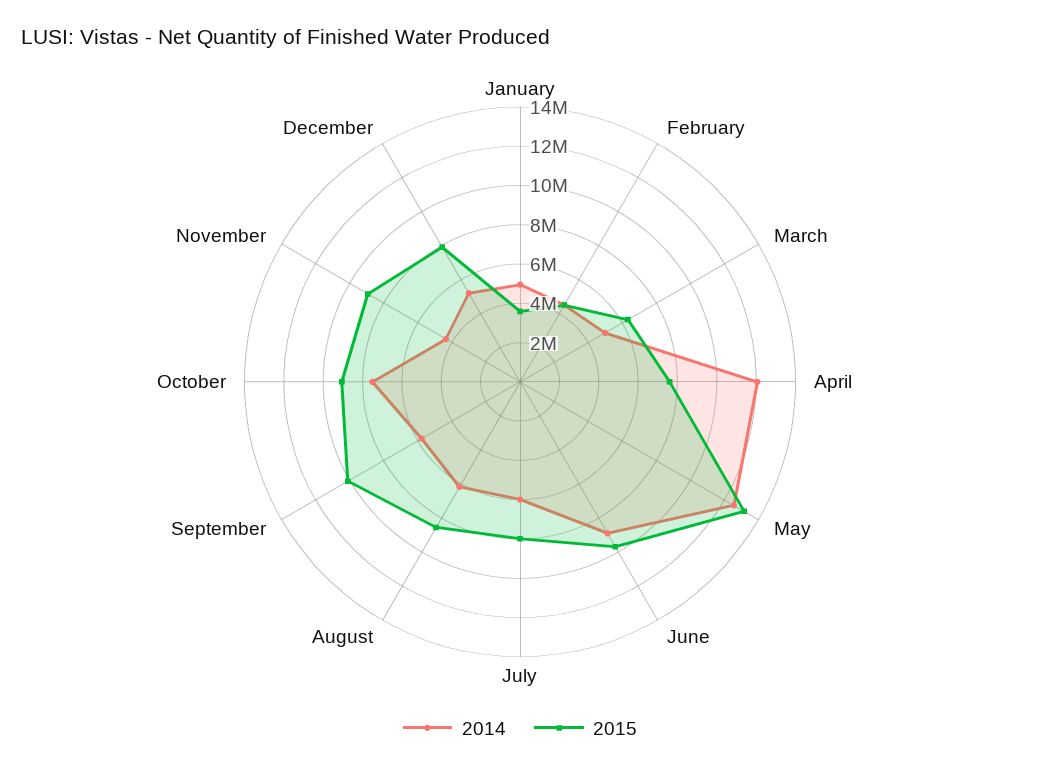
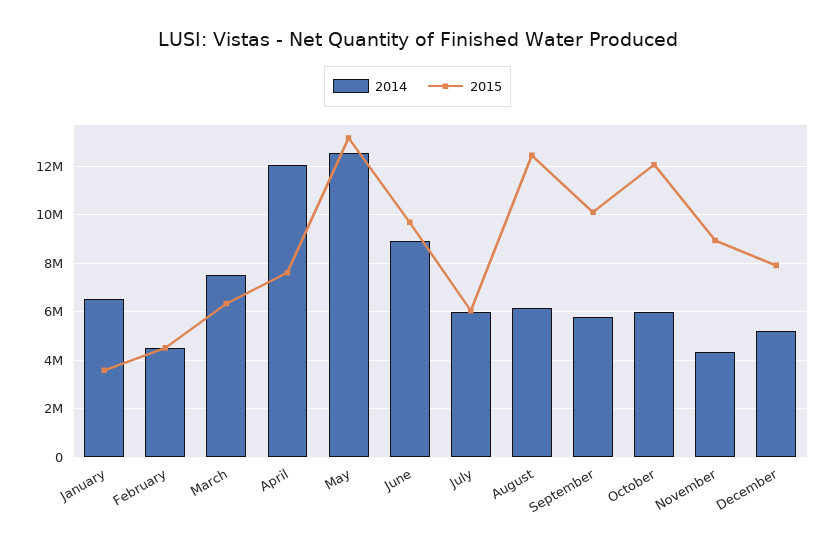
  {
    "2014": {
-     "January": 5000000,
+     "January": 6500000,
      "February": 4500000,
-     "March": 5000000,
+     "March": 7500000,
      "April": 12000000,
      "May": 12500000,
      "June": 9000000,
      "July": 6000000,
      "August": 6250000,
      "September": 5750000,
-     "October": 7500000,
+     "October": 6000000,
      "November": 4250000,
      "December": 5250000
    },
    "2015": {
      "January": 3500000,
      "February": 4500000,
      "March": 6250000,
      "April": 7500000,
      "May": 13250000,
      "June": 9750000,
-     "July": 8000000,
+     "July": 6000000,
-     "August": 8500000,
+     "August": 12500000,
      "September": 10000000,
-     "October": 9000000,
+     "October": 12000000,
      "November": 9000000,
      "December": 8000000
    }
  }

